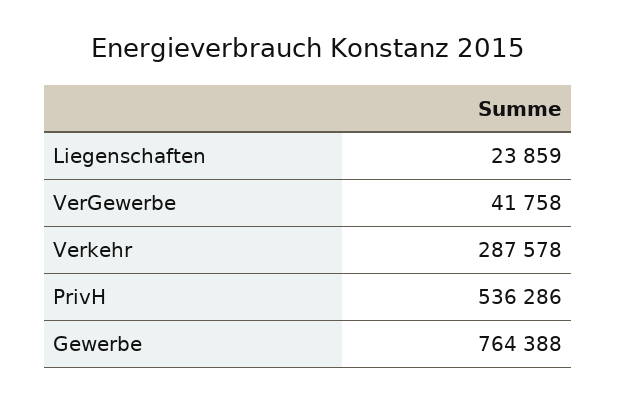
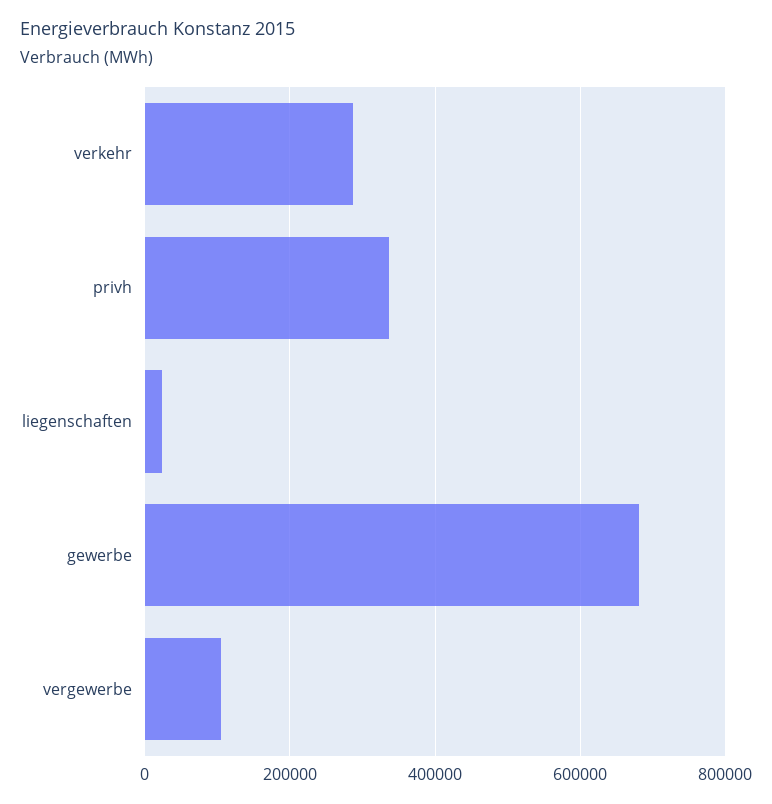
  {
    "Liegenschaften": 23859,
-   "VerGewerbe": 41758,
+   "VerGewerbe": 100000,
    "Verkehr": 287578,
-   "PrivH": 536286,
+   "PrivH": 340000,
-   "Gewerbe": 764388
+   "Gewerbe": 680000
  }

